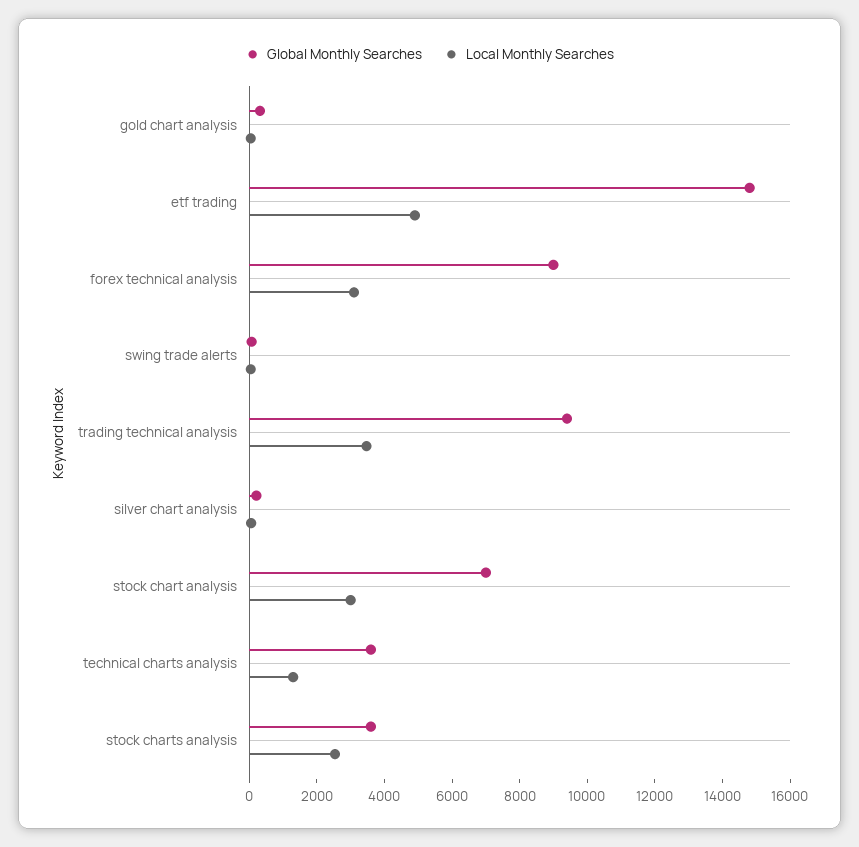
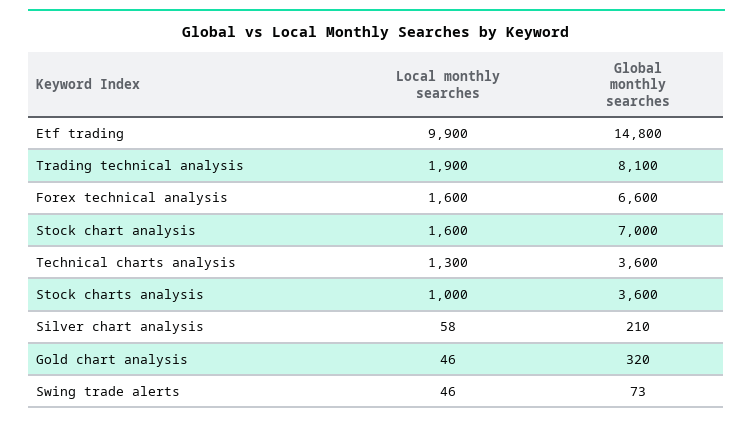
  {
    "Global Monthly Searches": {
      "gold chart analysis": 320,
      "etf trading": 14800,
-     "forex technical analysis": 9000,
+     "forex technical analysis": 6600,
      "swing trade alerts": 73,
-     "trading technical analysis": 9500,
+     "trading technical analysis": 8100,
      "silver chart analysis": 210,
      "stock chart analysis": 7000,
      "technical charts analysis": 3600,
      "stock charts analysis": 3600
    },
    "Local Monthly Searches": {
      "gold chart analysis": 46,
-     "etf trading": 5000,
+     "etf trading": 9900,
-     "forex technical analysis": 3000,
+     "forex technical analysis": 1600,
      "swing trade alerts": 46,
-     "trading technical analysis": 3500,
+     "trading technical analysis": 1900,
      "silver chart analysis": 58,
-     "stock chart analysis": 3000,
+     "stock chart analysis": 1600,
      "technical charts analysis": 1300,
-     "stock charts analysis": 2500
+     "stock charts analysis": 1000
    }
  }

